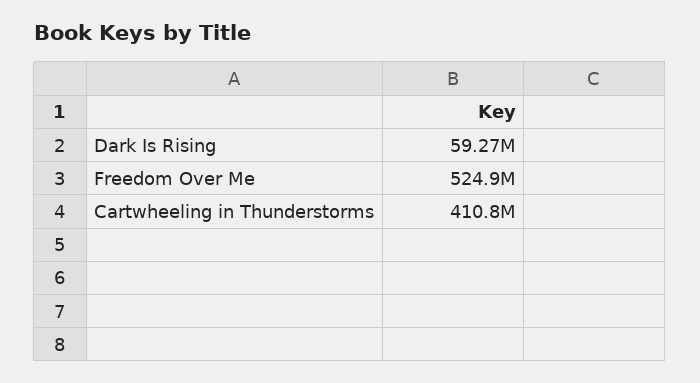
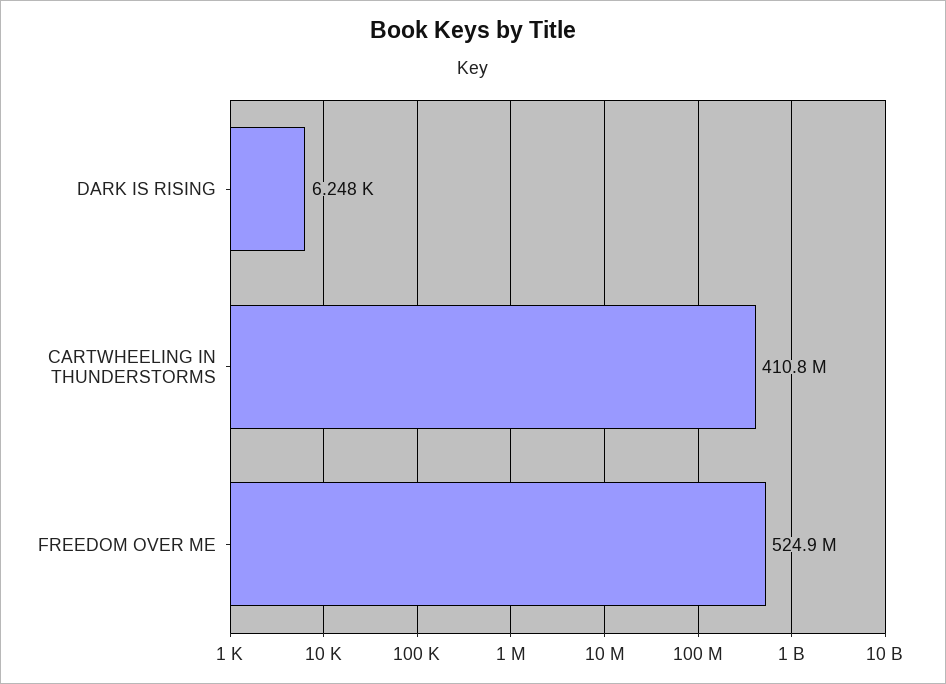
  {
-   "Dark Is Rising": 59270000,
+   "Dark Is Rising": 6248,
    "Freedom Over Me": 524900000,
    "Cartwheeling in Thunderstorms": 410800000
  }

